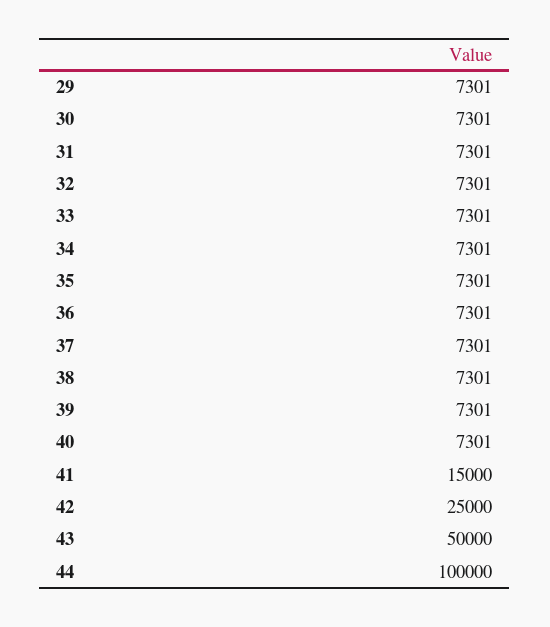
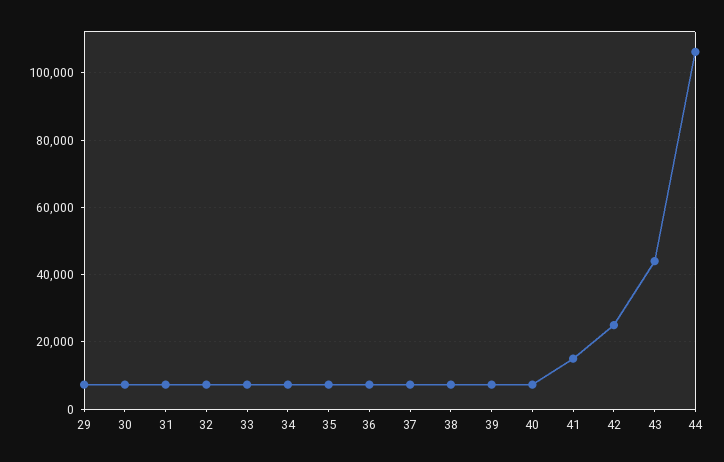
  {
    "29": 7301,
    "30": 7301,
    "31": 7301,
    "32": 7301,
    "33": 7301,
    "34": 7301,
    "35": 7301,
    "36": 7301,
    "37": 7301,
    "38": 7301,
    "39": 7301,
    "40": 7301,
    "41": 15000,
    "42": 25000,
-   "43": 50000,
+   "43": 44000,
-   "44": 100000
+   "44": 106000
  }

